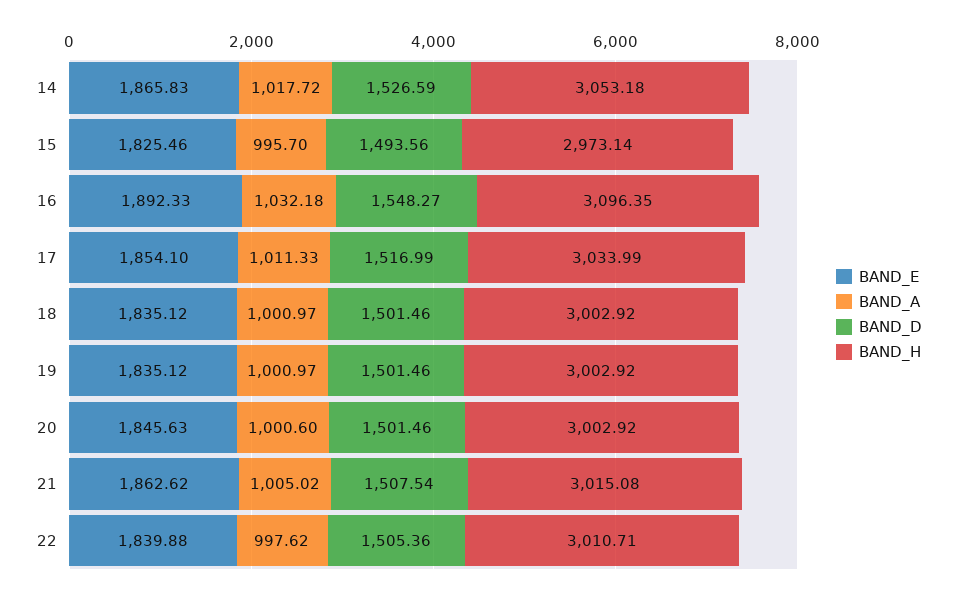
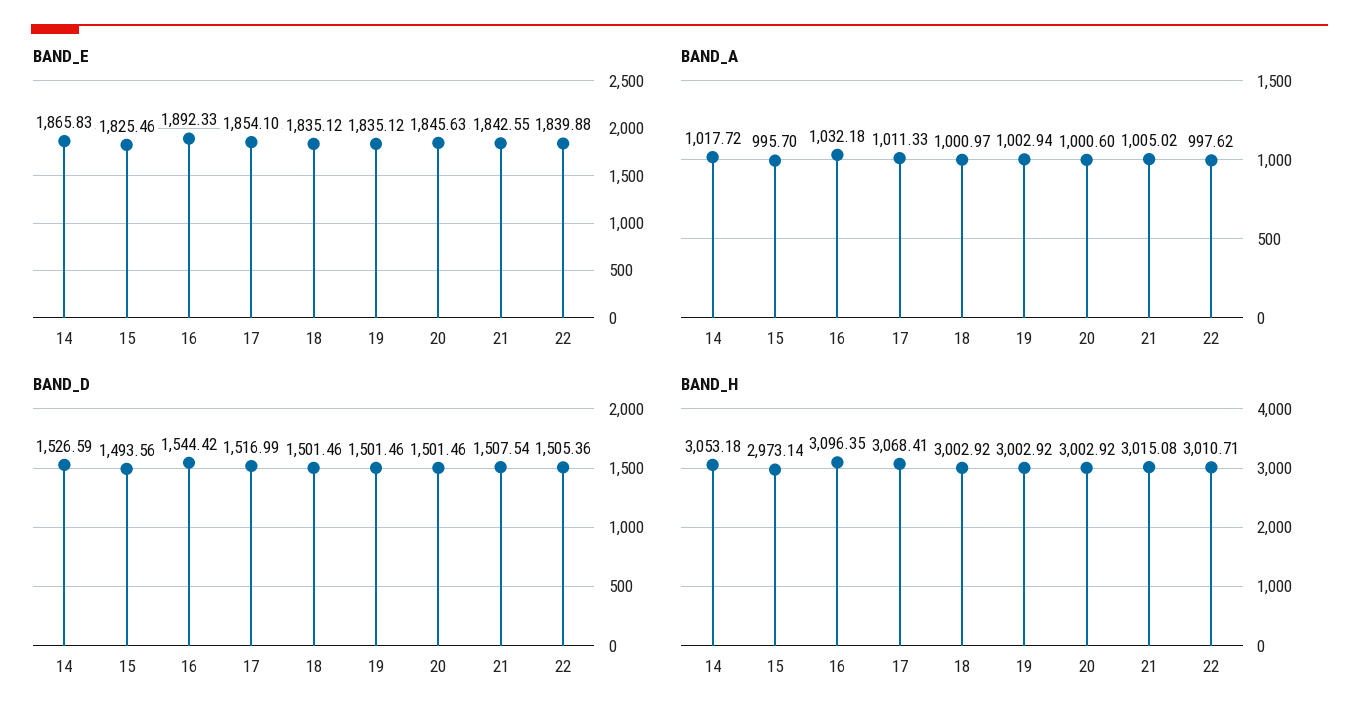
  {
    "BAND_E": {
      "14": 1865.83,
      "15": 1825.46,
      "16": 1892.33,
      "17": 1854.1,
      "18": 1835.12,
      "19": 1835.12,
      "20": 1845.63,
-     "21": 1862.62,
+     "21": 1842.55,
      "22": 1839.88
    },
    "BAND_A": {
      "14": 1017.72,
      "15": 995.7,
      "16": 1032.18,
      "17": 1011.33,
      "18": 1000.97,
-     "19": 1000.97,
+     "19": 1002.94,
      "20": 1000.6,
      "21": 1005.02,
      "22": 997.62
    },
    "BAND_D": {
      "14": 1526.59,
      "15": 1493.56,
-     "16": 1548.27,
+     "16": 1544.42,
      "17": 1516.99,
      "18": 1501.46,
      "19": 1501.46,
      "20": 1501.46,
      "21": 1507.54,
      "22": 1505.36
    },
    "BAND_H": {
      "14": 3053.18,
      "15": 2973.14,
      "16": 3096.35,
-     "17": 3033.99,
+     "17": 3068.41,
      "18": 3002.92,
      "19": 3002.92,
      "20": 3002.92,
      "21": 3015.08,
      "22": 3010.71
    }
  }

